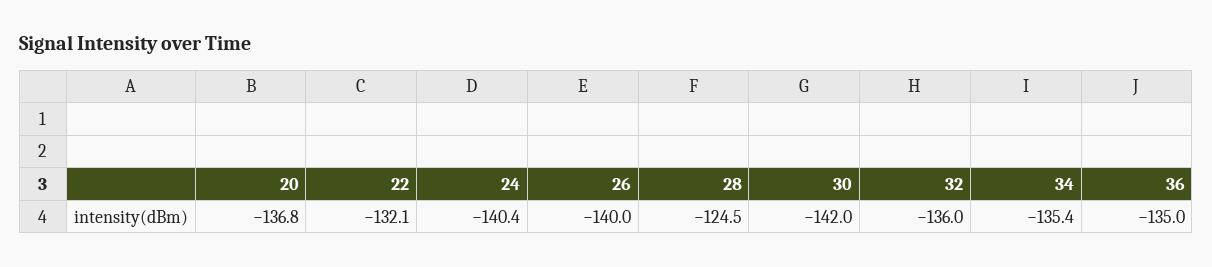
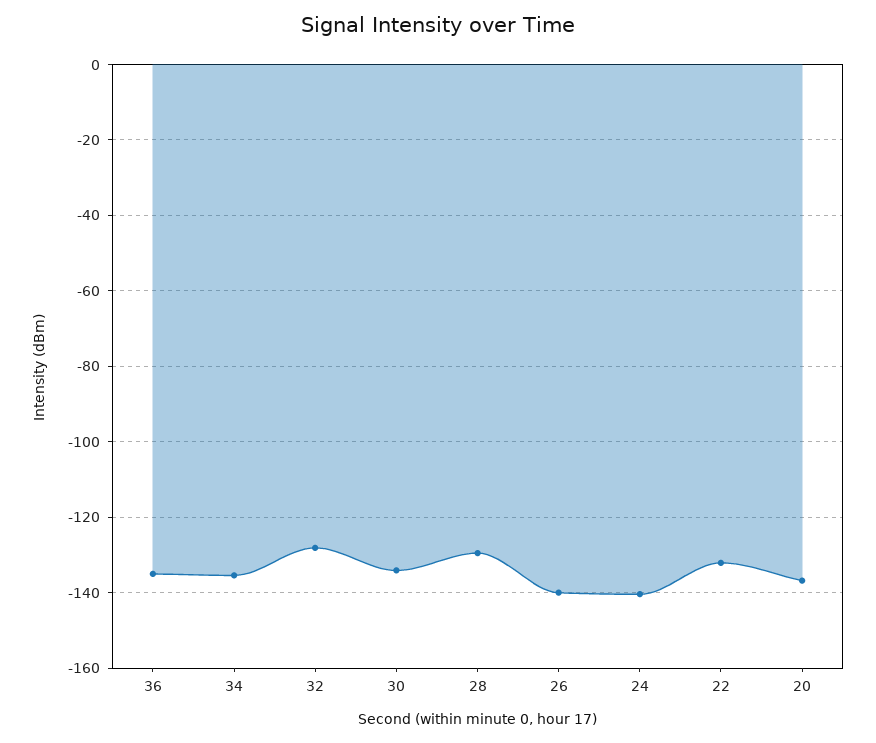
  {
    "20": -136.8,
    "22": -132.1,
    "24": -140.4,
    "26": -140,
-   "28": -124.5,
+   "28": -130,
-   "30": -142,
+   "30": -134,
-   "32": -136,
+   "32": -128,
    "34": -135.4,
    "36": -135
  }

